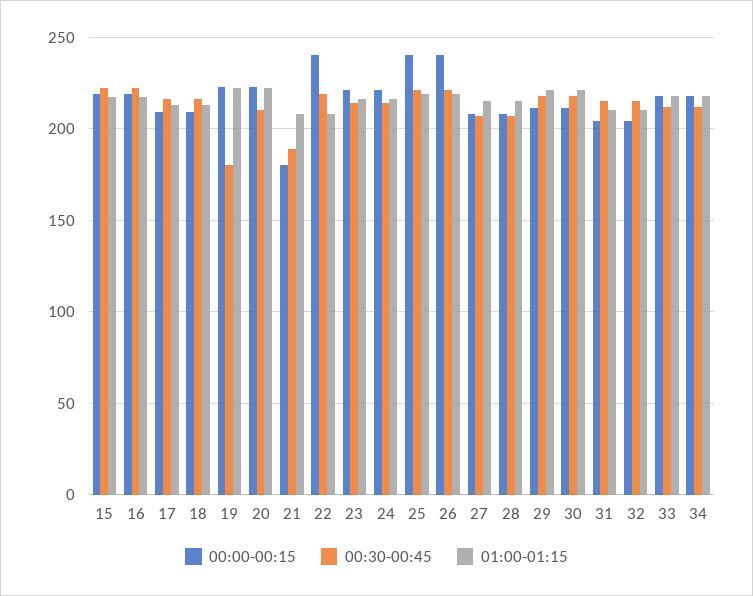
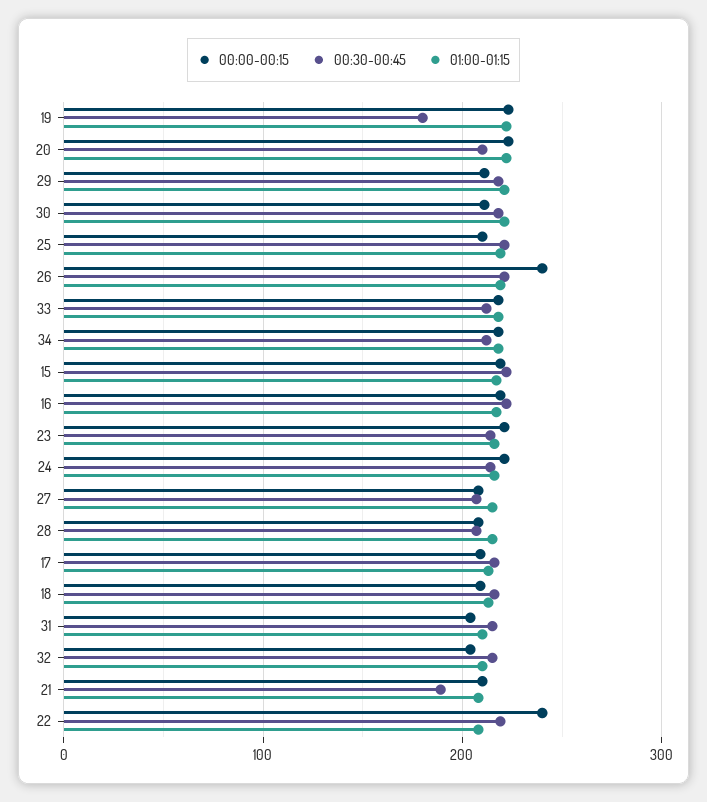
  {
    "00:00-00:15": {
      "15": 220,
      "16": 220,
      "17": 210,
      "18": 210,
      "19": 225,
      "20": 225,
-     "21": 180,
+     "21": 210,
      "22": 240,
      "23": 220,
      "24": 220,
-     "25": 240,
+     "25": 210,
      "26": 240,
      "27": 210,
      "28": 210,
      "29": 210,
      "30": 210,
      "31": 205,
      "32": 205,
      "33": 220,
      "34": 220
    },
    "00:30-00:45": {
      "15": 220,
      "16": 220,
      "17": 215,
      "18": 215,
      "19": 180,
      "20": 210,
      "21": 190,
      "22": 220,
      "23": 215,
      "24": 215,
      "25": 220,
      "26": 220,
      "27": 205,
      "28": 205,
      "29": 220,
      "30": 220,
      "31": 215,
      "32": 215,
      "33": 210,
      "34": 210
    },
    "01:00-01:15": {
      "15": 215,
      "16": 215,
      "17": 215,
      "18": 215,
      "19": 220,
      "20": 220,
      "21": 210,
      "22": 210,
      "23": 215,
      "24": 215,
      "25": 220,
      "26": 220,
      "27": 215,
      "28": 215,
      "29": 220,
      "30": 220,
      "31": 210,
      "32": 210,
      "33": 220,
      "34": 220
    }
  }

